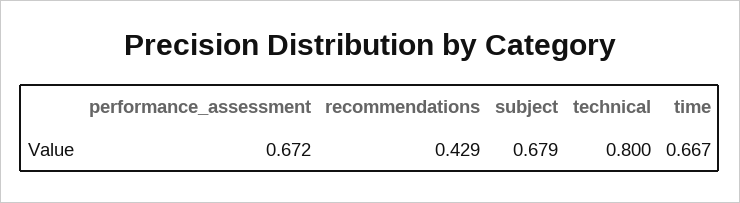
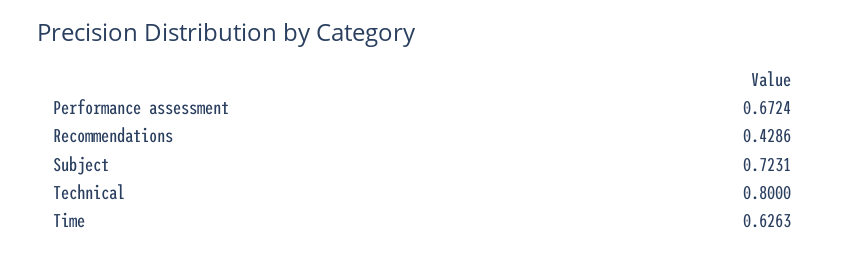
  {
    "performance_assessment": 0.6724,
    "recommendations": 0.4286,
-   "subject": 0.679,
+   "subject": 0.7231,
    "technical": 0.8,
-   "time": 0.667
+   "time": 0.6263
  }

